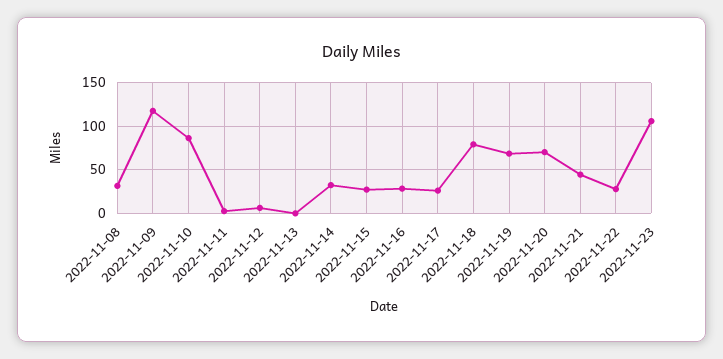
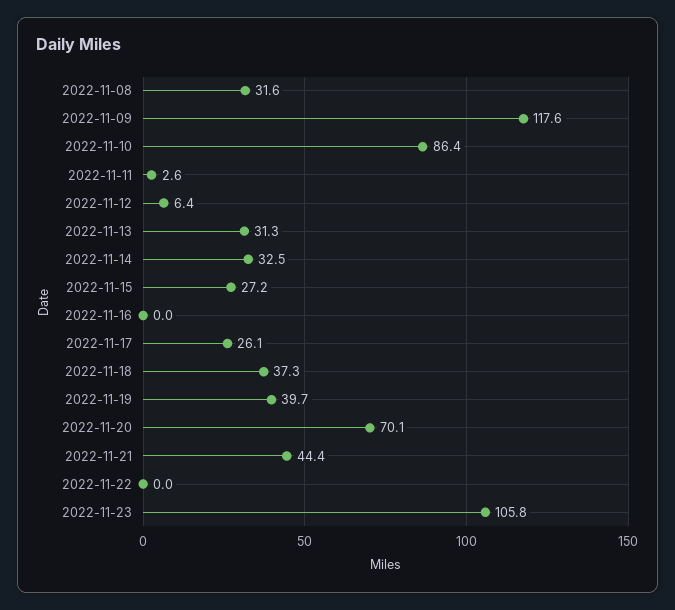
  {
    "2022-11-08": 31.6,
    "2022-11-09": 117.6,
    "2022-11-10": 86.4,
    "2022-11-11": 2.6,
    "2022-11-12": 6.4,
-   "2022-11-13": 0,
+   "2022-11-13": 31.3,
    "2022-11-14": 32.5,
    "2022-11-15": 27.2,
-   "2022-11-16": 30,
+   "2022-11-16": 0,
    "2022-11-17": 26.1,
-   "2022-11-18": 80,
+   "2022-11-18": 37.3,
-   "2022-11-19": 70,
+   "2022-11-19": 39.7,
    "2022-11-20": 70.1,
    "2022-11-21": 44.4,
-   "2022-11-22": 30,
+   "2022-11-22": 0,
    "2022-11-23": 105.8
  }

